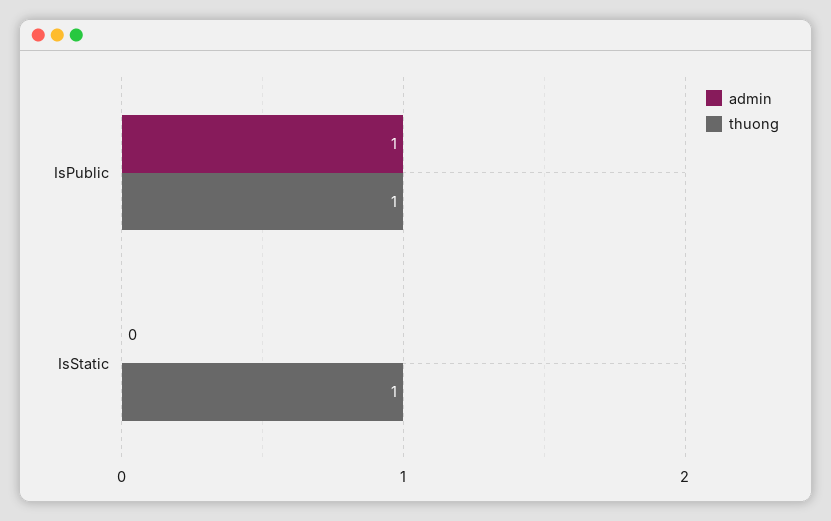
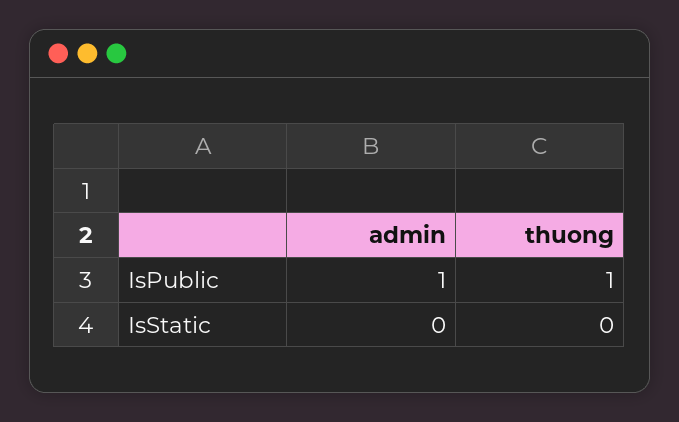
  {
    "admin": {
      "IsPublic": 1,
      "IsStatic": 0
    },
    "thuong": {
      "IsPublic": 1,
-     "IsStatic": 1
+     "IsStatic": 0
    }
  }

